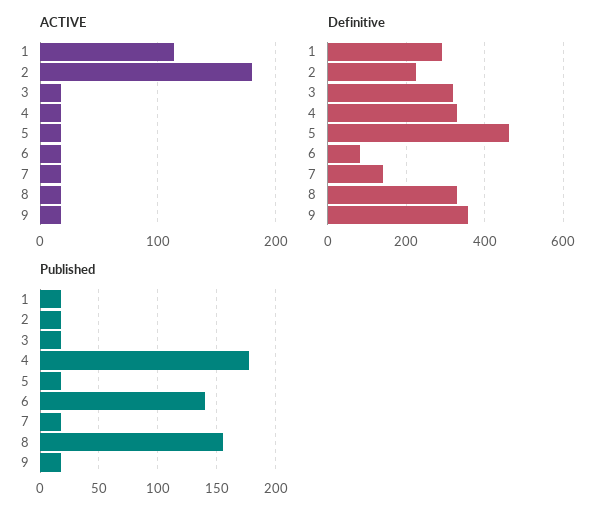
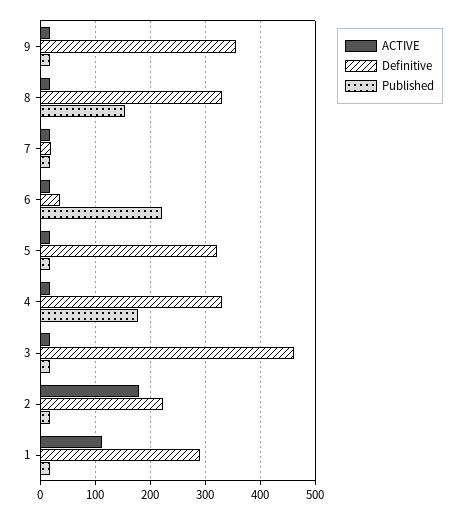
  {
    "ACTIVE": {
      "1": 110,
      "2": 180,
      "3": 20,
      "4": 20,
      "5": 20,
      "6": 20,
      "7": 20,
      "8": 20,
      "9": 20
    },
    "Definitive": {
      "1": 300,
      "2": 220,
-     "3": 320,
+     "3": 460,
      "4": 340,
-     "5": 460,
+     "5": 320,
-     "6": 80,
+     "6": 40,
-     "7": 140,
+     "7": 20,
      "8": 340,
      "9": 360
    },
    "Published": {
      "1": 20,
      "2": 20,
      "3": 20,
      "4": 180,
      "5": 20,
-     "6": 140,
+     "6": 220,
      "7": 20,
      "8": 160,
      "9": 20
    }
  }

